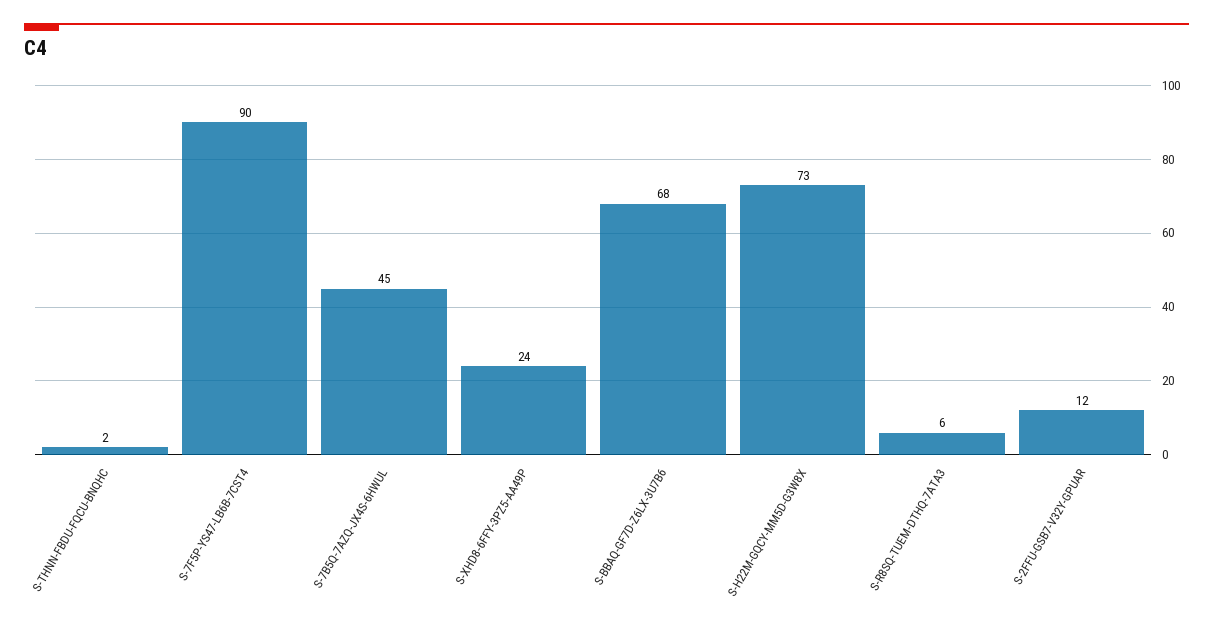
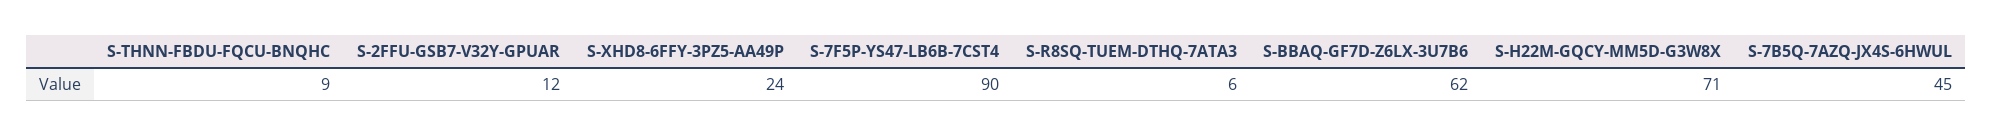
  {
-   "S-THNN-FBDU-FQCU-BNQHC": 2,
+   "S-THNN-FBDU-FQCU-BNQHC": 9,
    "S-7F5P-YS47-LB6B-7CST4": 90,
    "S-7B5Q-7AZQ-JX4S-6HWUL": 45,
    "S-XHD8-6FFY-3PZ5-AA49P": 24,
-   "S-BBAQ-GF7D-Z6LX-3U7B6": 68,
+   "S-BBAQ-GF7D-Z6LX-3U7B6": 62,
-   "S-H22M-GQCY-MM5D-G3W8X": 73,
+   "S-H22M-GQCY-MM5D-G3W8X": 71,
    "S-R8SQ-TUEM-DTHQ-7ATA3": 6,
    "S-2FFU-GSB7-V32Y-GPUAR": 12
  }

